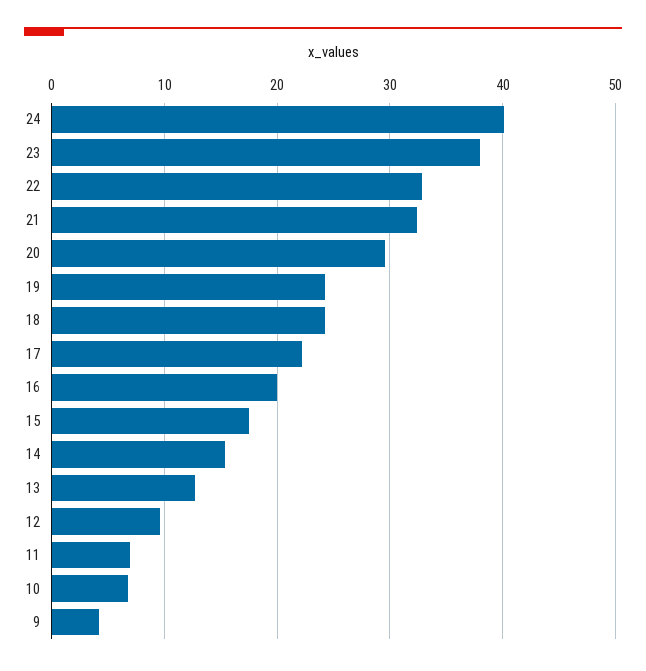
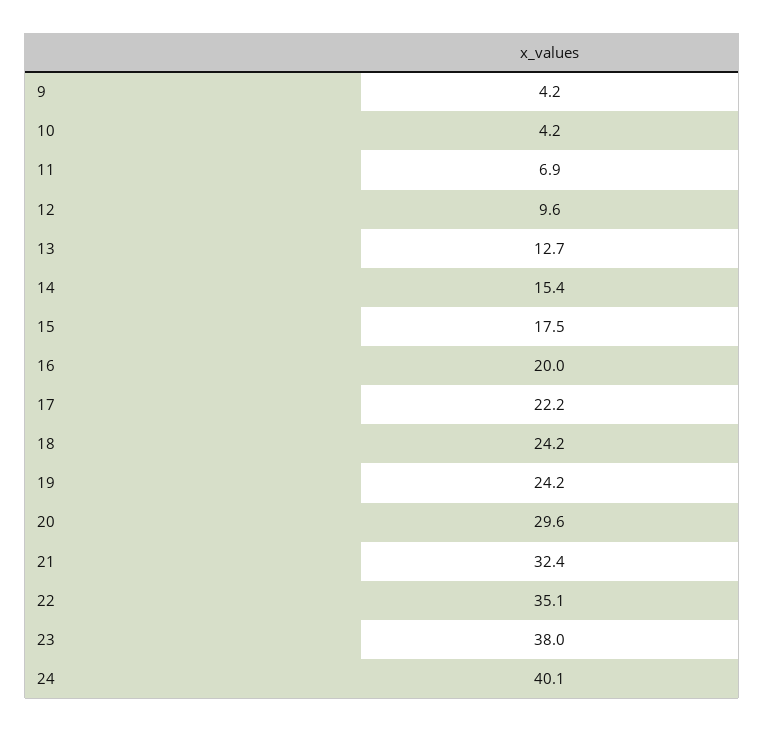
  {
    "24": 40.1,
    "23": 38,
-   "22": 33,
+   "22": 35.1,
    "21": 32.4,
    "20": 29.6,
    "19": 24.2,
    "18": 24.2,
    "17": 22.2,
    "16": 20,
    "15": 17.5,
    "14": 15.4,
    "13": 12.7,
    "12": 9.6,
    "11": 6.9,
-   "10": 7,
+   "10": 4.2,
    "9": 4.2
  }

